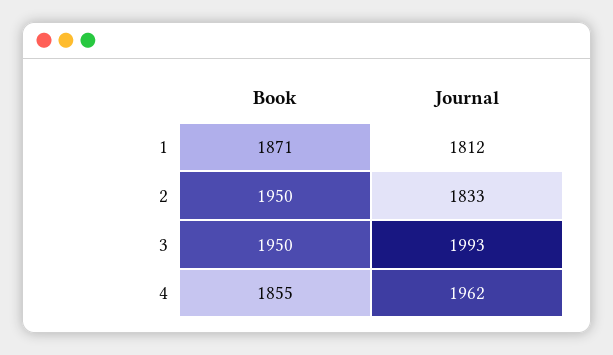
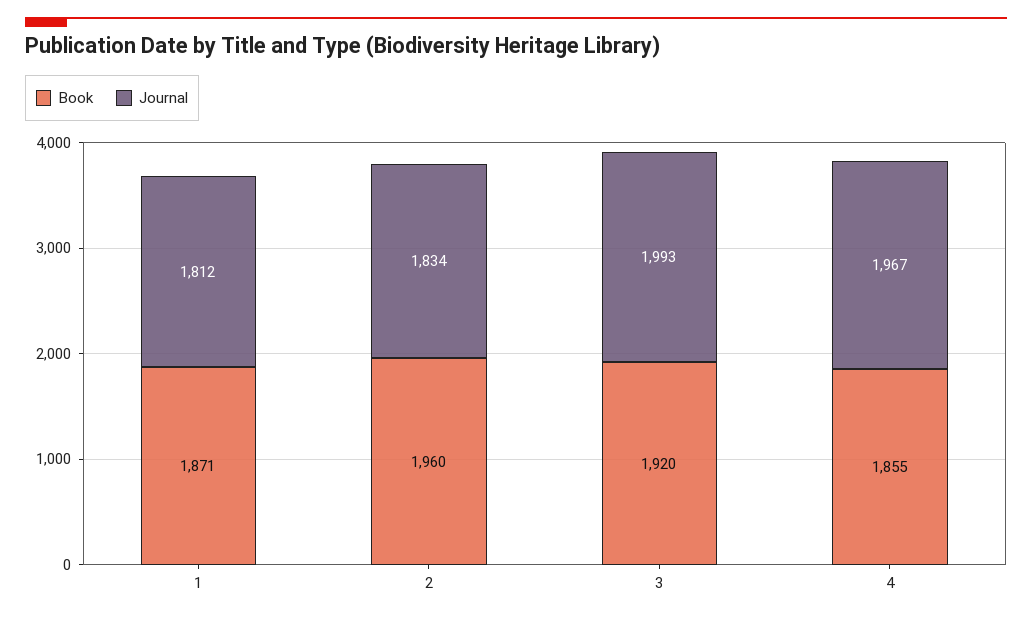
  {
    "Book": {
      "1": 1871,
-     "2": 1950,
+     "2": 1960,
-     "3": 1950,
+     "3": 1920,
      "4": 1855
    },
    "Journal": {
      "1": 1812,
-     "2": 1833,
+     "2": 1834,
      "3": 1993,
-     "4": 1962
+     "4": 1967
    }
  }

